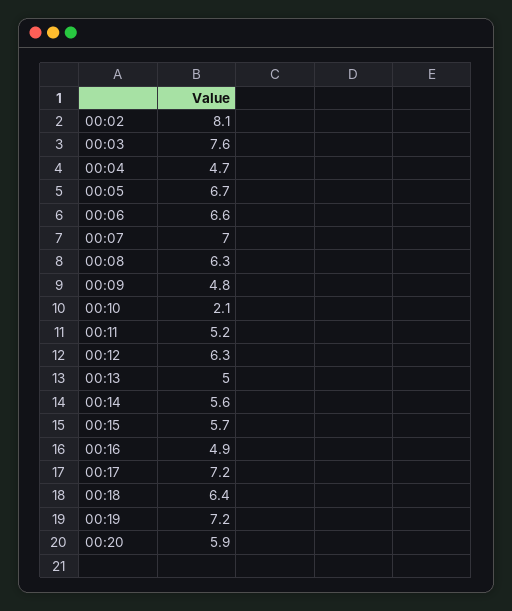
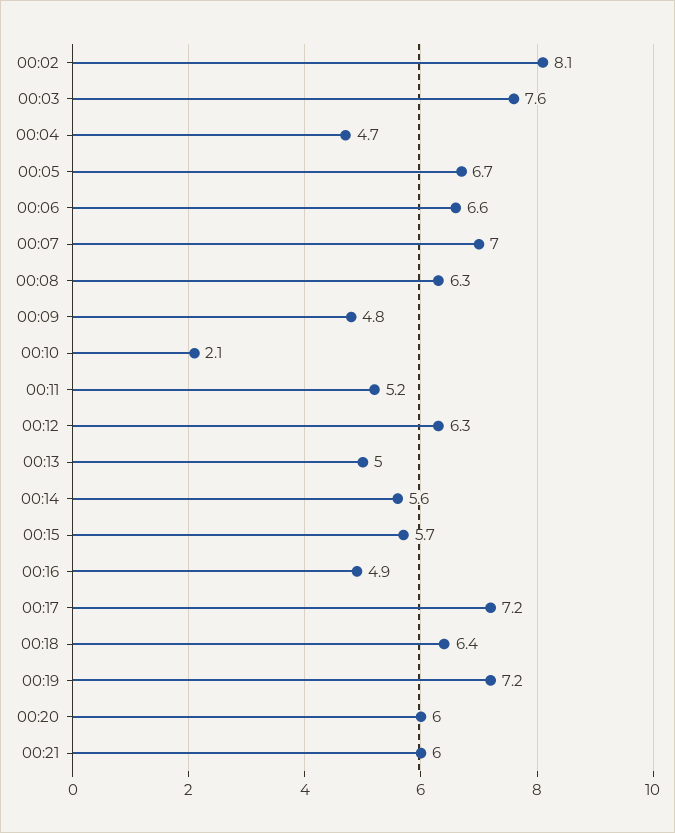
  {
    "00:02": 8.1,
    "00:03": 7.6,
    "00:04": 4.7,
    "00:05": 6.7,
    "00:06": 6.6,
    "00:07": 7,
    "00:08": 6.3,
    "00:09": 4.8,
    "00:10": 2.1,
    "00:11": 5.2,
    "00:12": 6.3,
    "00:13": 5,
    "00:14": 5.6,
    "00:15": 5.7,
    "00:16": 4.9,
    "00:17": 7.2,
    "00:18": 6.4,
    "00:19": 7.2,
-   "00:20": 5.9
+   "00:20": 6,
+   "00:21": 6
  }

